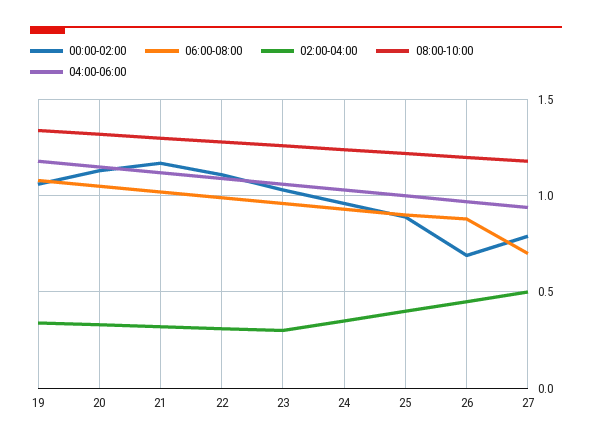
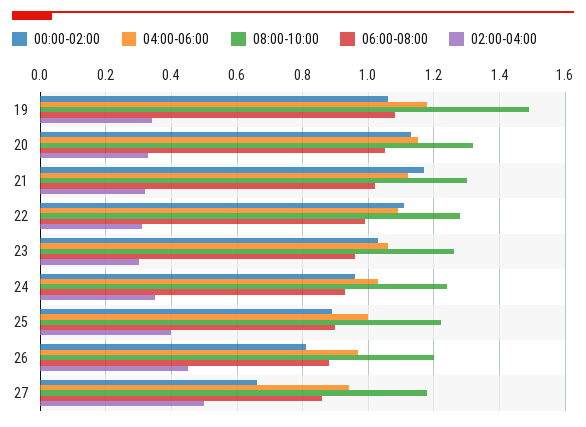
  {
    "00:00-02:00": {
      "19": 1.05,
      "20": 1.15,
      "21": 1.15,
      "22": 1.1,
      "23": 1.05,
      "24": 0.95,
      "25": 0.9,
-     "26": 0.7,
+     "26": 0.8,
-     "27": 0.8
+     "27": 0.65
    },
    "06:00-08:00": {
      "19": 1.1,
      "20": 1.05,
      "21": 1,
      "22": 1,
      "23": 0.95,
      "24": 0.95,
      "25": 0.9,
      "26": 0.9,
-     "27": 0.7
+     "27": 0.85
    },
    "02:00-04:00": {
      "19": 0.35,
      "20": 0.35,
      "21": 0.3,
      "22": 0.3,
      "23": 0.3,
      "24": 0.35,
      "25": 0.4,
      "26": 0.45,
      "27": 0.5
    },
    "08:00-10:00": {
-     "19": 1.35,
+     "19": 1.5,
      "20": 1.3,
      "21": 1.3,
      "22": 1.3,
      "23": 1.25,
      "24": 1.25,
      "25": 1.2,
      "26": 1.2,
      "27": 1.2
    },
    "04:00-06:00": {
      "19": 1.2,
      "20": 1.15,
      "21": 1.1,
      "22": 1.1,
      "23": 1.05,
      "24": 1.05,
      "25": 1,
      "26": 0.95,
      "27": 0.95
    }
  }

